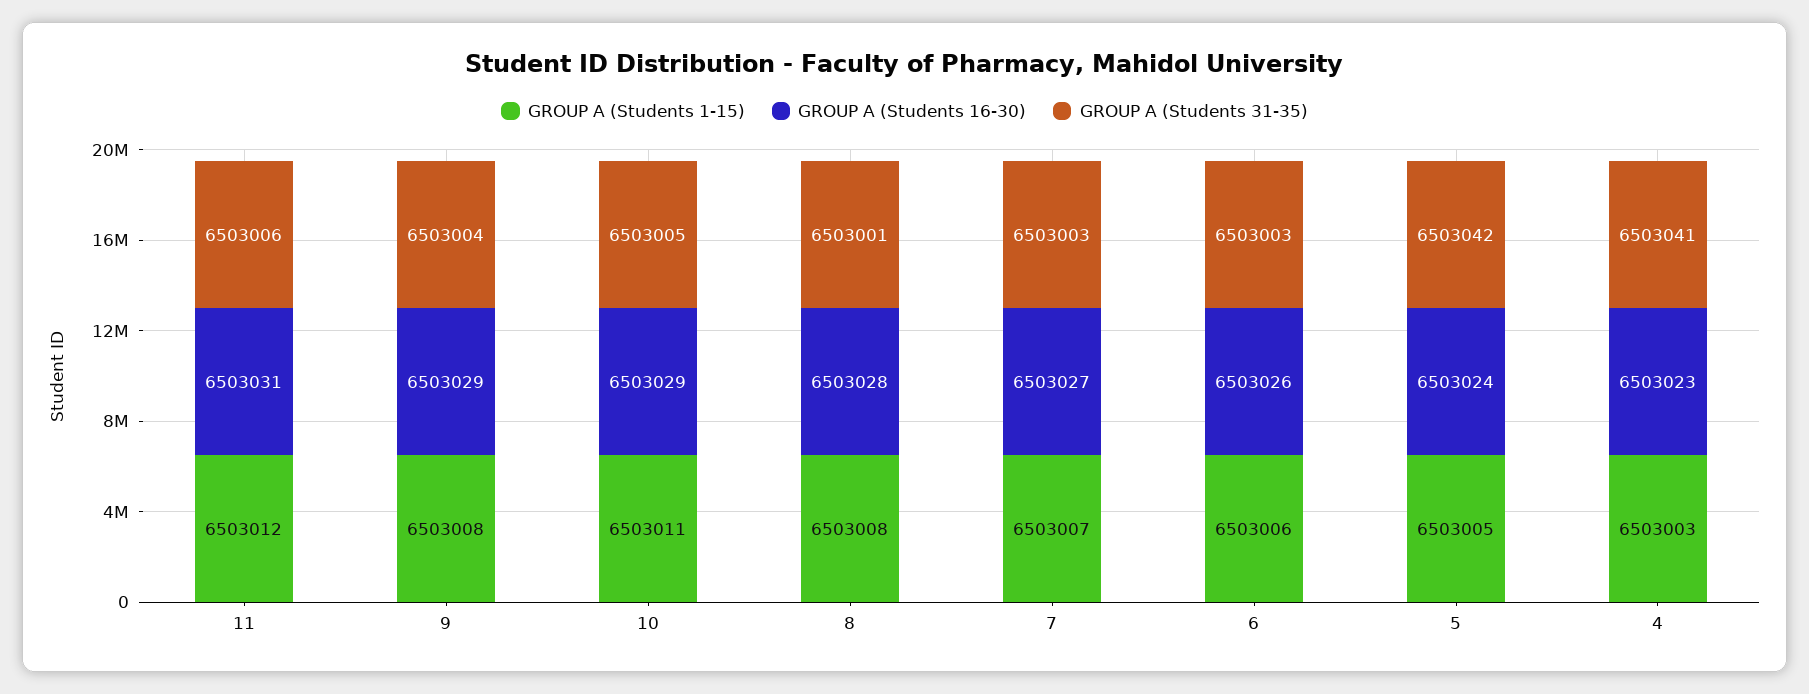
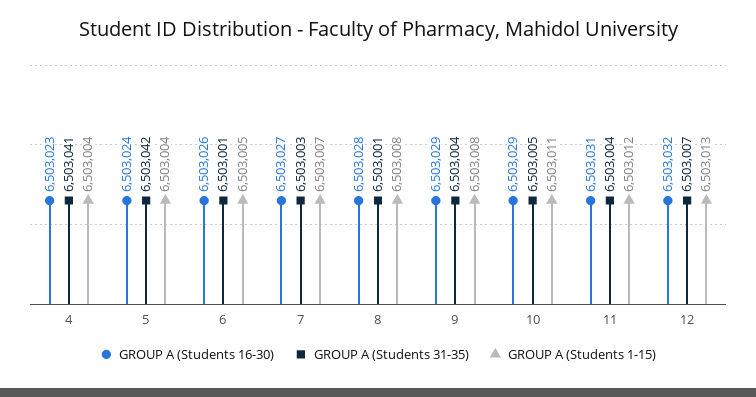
  {
    "GROUP A (Students 1-15)": {
      "11": 6503012,
      "9": 6503008,
      "10": 6503011,
      "8": 6503008,
      "7": 6503007,
-     "6": 6503006,
+     "6": 6503005,
-     "5": 6503005,
+     "5": 6503004,
-     "4": 6503003
+     "4": 6503004,
+     "12": 6503013
    },
    "GROUP A (Students 16-30)": {
      "11": 6503031,
      "9": 6503029,
      "10": 6503029,
      "8": 6503028,
      "7": 6503027,
      "6": 6503026,
      "5": 6503024,
-     "4": 6503023
+     "4": 6503023,
+     "12": 6503032
    },
    "GROUP A (Students 31-35)": {
-     "11": 6503006,
+     "11": 6503004,
      "9": 6503004,
      "10": 6503005,
      "8": 6503001,
      "7": 6503003,
-     "6": 6503003,
+     "6": 6503001,
      "5": 6503042,
-     "4": 6503041
+     "4": 6503041,
+     "12": 6503007
    }
  }

